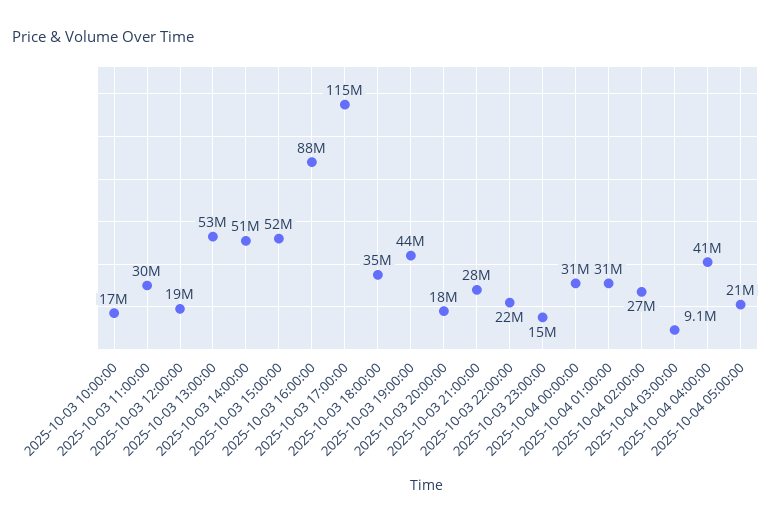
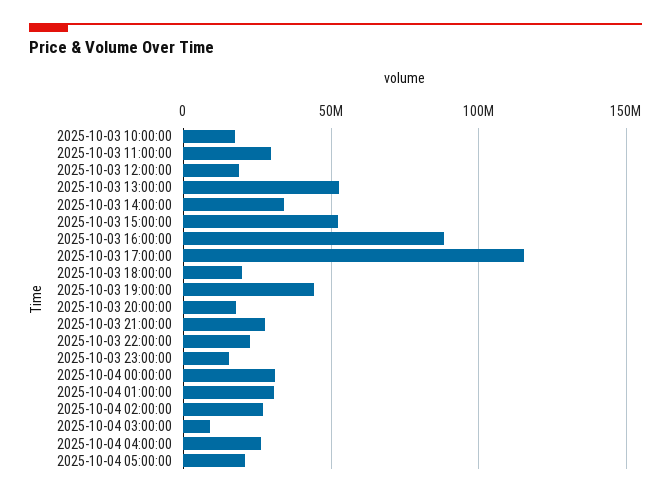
  {
    "2025-10-03 10:00:00": 17000000,
    "2025-10-03 11:00:00": 30000000,
    "2025-10-03 12:00:00": 19000000,
    "2025-10-03 13:00:00": 53000000,
-   "2025-10-03 14:00:00": 51000000,
+   "2025-10-03 14:00:00": 35000000,
    "2025-10-03 15:00:00": 52000000,
    "2025-10-03 16:00:00": 88000000,
    "2025-10-03 17:00:00": 115000000,
-   "2025-10-03 18:00:00": 35000000,
+   "2025-10-03 18:00:00": 20000000,
    "2025-10-03 19:00:00": 44000000,
    "2025-10-03 20:00:00": 18000000,
    "2025-10-03 21:00:00": 28000000,
    "2025-10-03 22:00:00": 22000000,
    "2025-10-03 23:00:00": 15000000,
    "2025-10-04 00:00:00": 31000000,
    "2025-10-04 01:00:00": 31000000,
    "2025-10-04 02:00:00": 27000000,
    "2025-10-04 03:00:00": 9100000,
-   "2025-10-04 04:00:00": 41000000,
+   "2025-10-04 04:00:00": 25000000,
    "2025-10-04 05:00:00": 21000000
  }

